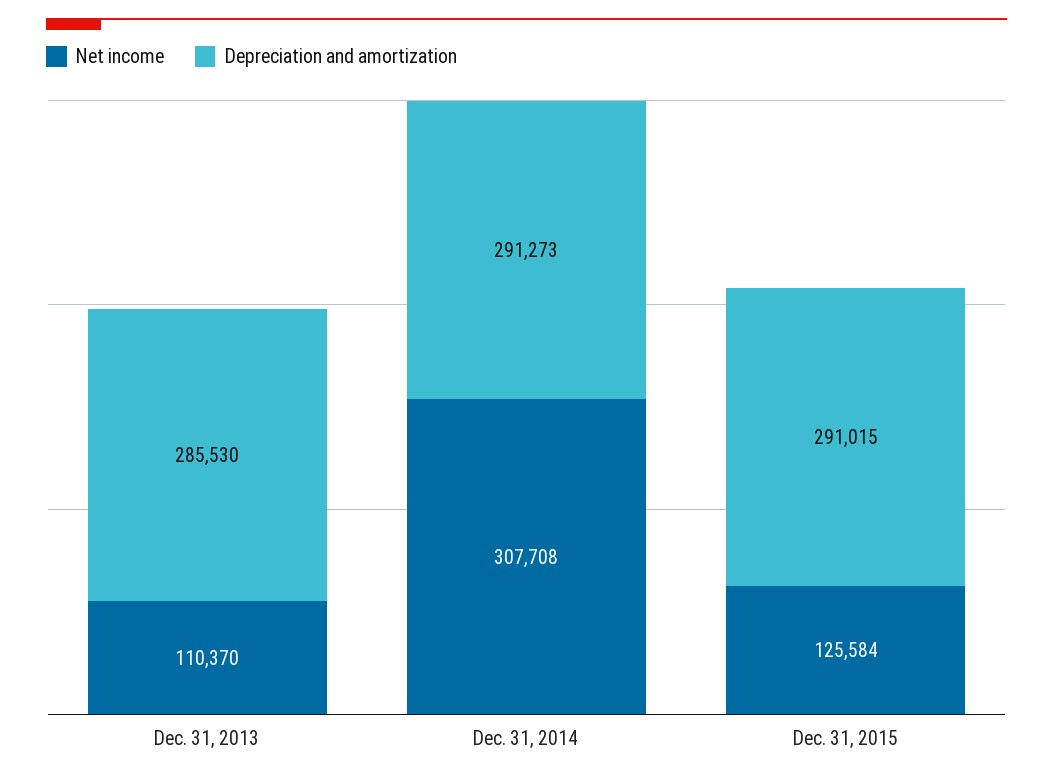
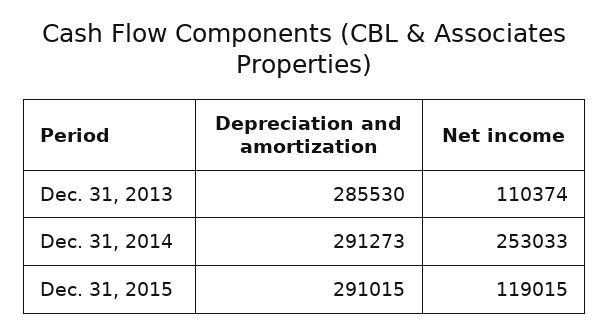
  {
    "Net income": {
-     "Dec. 31, 2013": 110370,
+     "Dec. 31, 2013": 110374,
-     "Dec. 31, 2014": 307708,
+     "Dec. 31, 2014": 253033,
-     "Dec. 31, 2015": 125584
+     "Dec. 31, 2015": 119015
    },
    "Depreciation and amortization": {
      "Dec. 31, 2013": 285530,
      "Dec. 31, 2014": 291273,
      "Dec. 31, 2015": 291015
    }
  }

